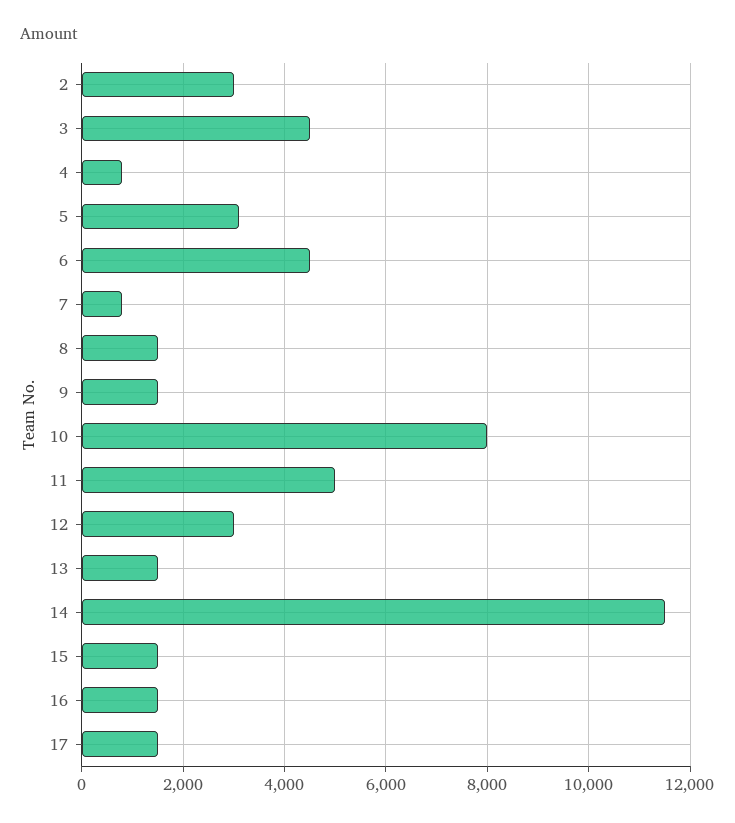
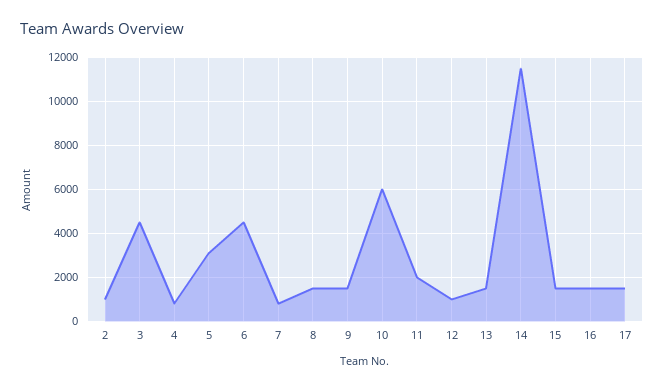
  {
-   "2": 3000,
+   "2": 1000,
    "3": 4600,
    "4": 800,
    "5": 3200,
    "6": 4600,
    "7": 800,
    "8": 1600,
    "9": 1600,
-   "10": 8000,
+   "10": 6000,
-   "11": 5000,
+   "11": 2000,
-   "12": 3000,
+   "12": 1000,
    "13": 1600,
    "14": 11600,
    "15": 1600,
    "16": 1600,
    "17": 1600
  }

